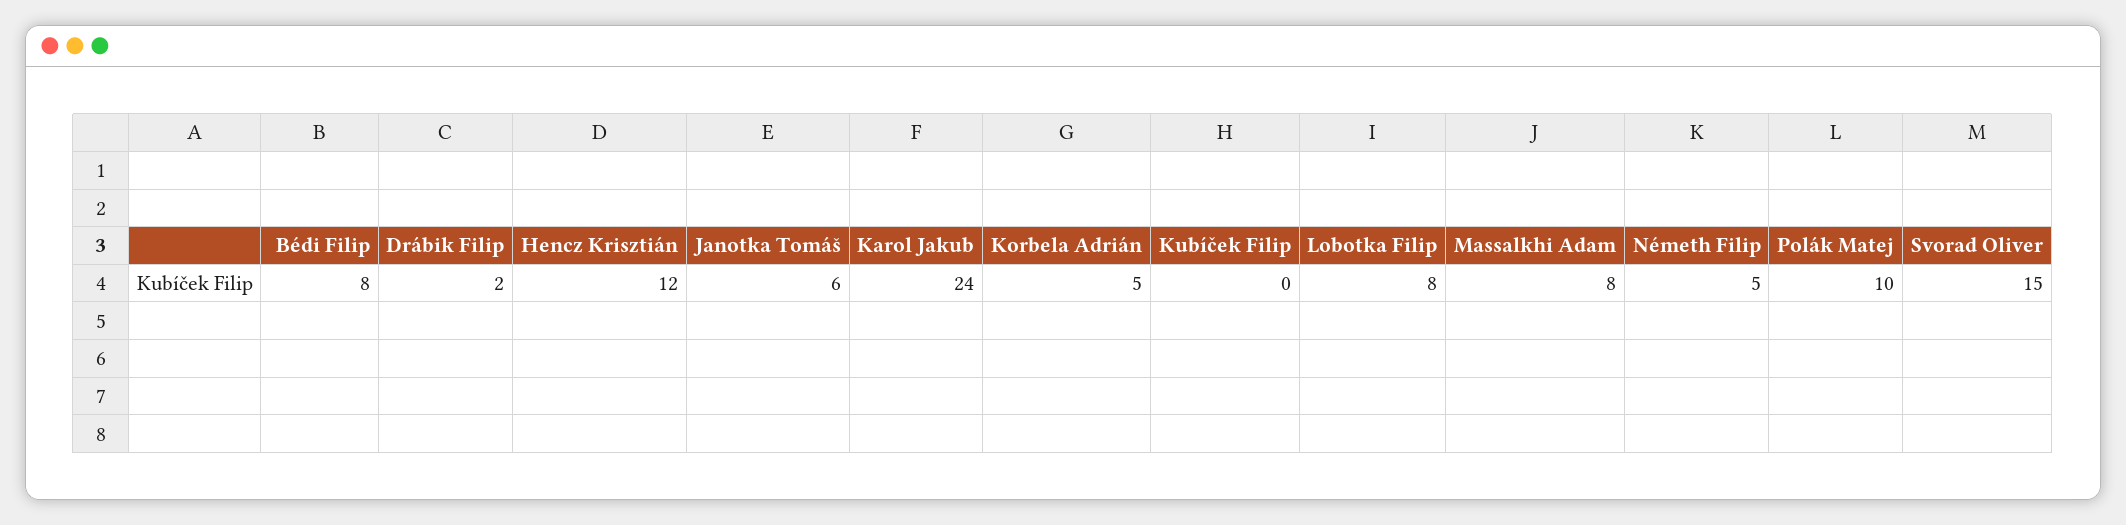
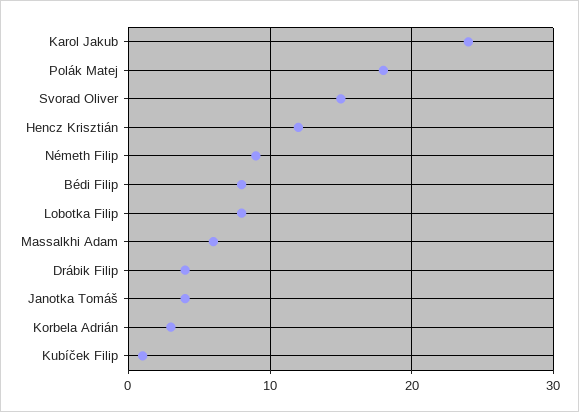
  {
    "Bédi Filip": 8,
-   "Drábik Filip": 2,
+   "Drábik Filip": 4,
    "Hencz Krisztián": 12,
-   "Janotka Tomáš": 6,
+   "Janotka Tomáš": 4,
    "Karol Jakub": 24,
-   "Korbela Adrián": 5,
+   "Korbela Adrián": 3,
-   "Kubíček Filip": 0,
+   "Kubíček Filip": 1,
    "Lobotka Filip": 8,
-   "Massalkhi Adam": 8,
+   "Massalkhi Adam": 6,
-   "Németh Filip": 5,
+   "Németh Filip": 9,
-   "Polák Matej": 10,
+   "Polák Matej": 18,
    "Svorad Oliver": 15
  }

